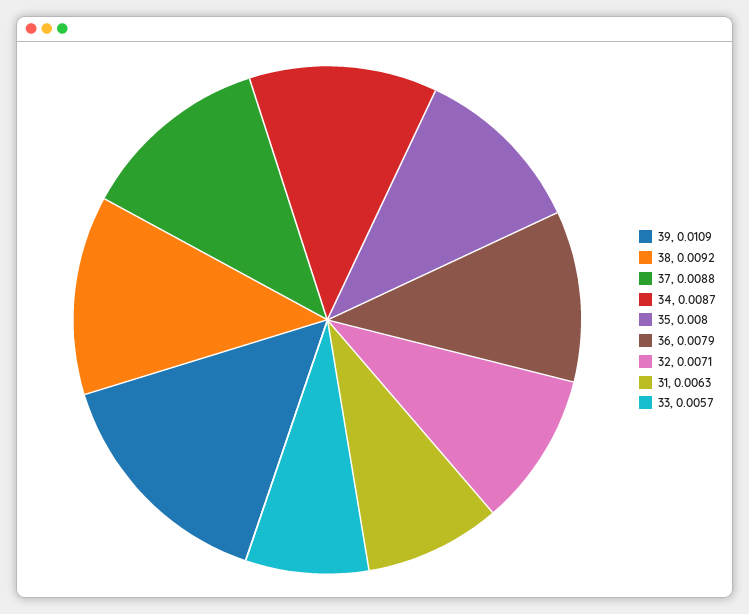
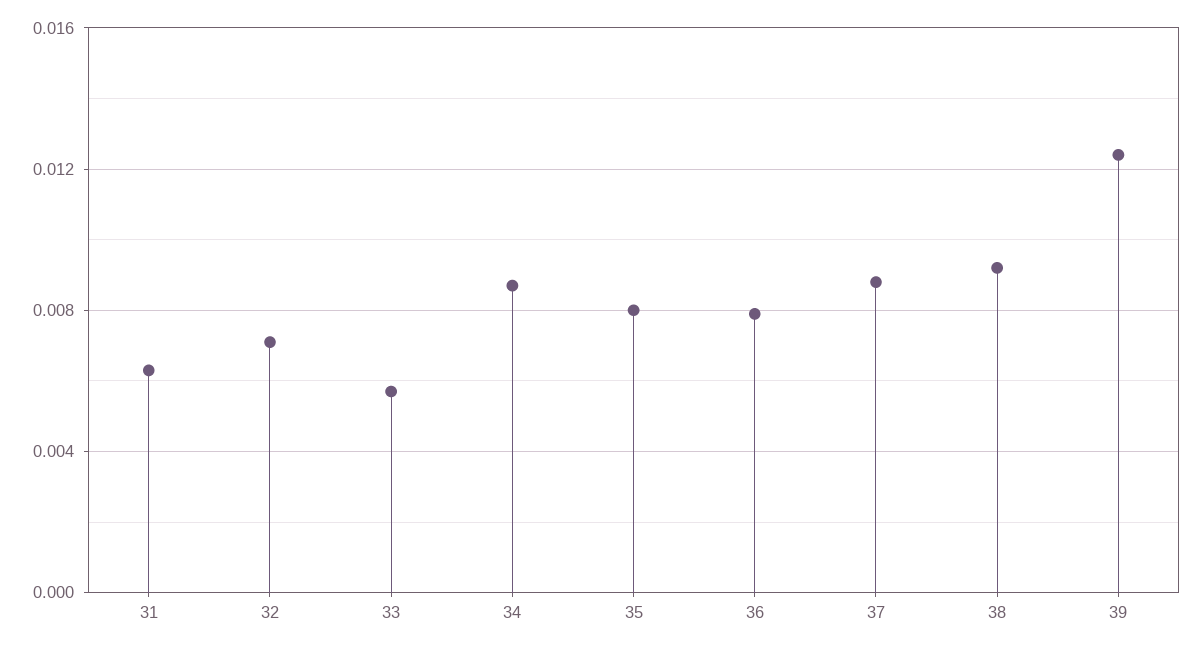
  {
-   "39": 0.0109,
+   "39": 0.0125,
    "38": 0.0092,
    "37": 0.0088,
    "34": 0.0087,
    "35": 0.008,
    "36": 0.0079,
    "32": 0.0071,
    "31": 0.0063,
    "33": 0.0057
  }

